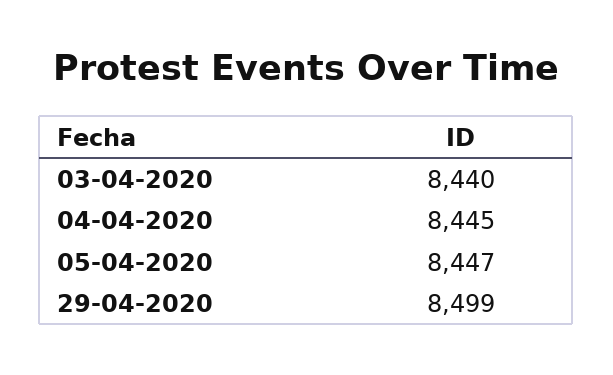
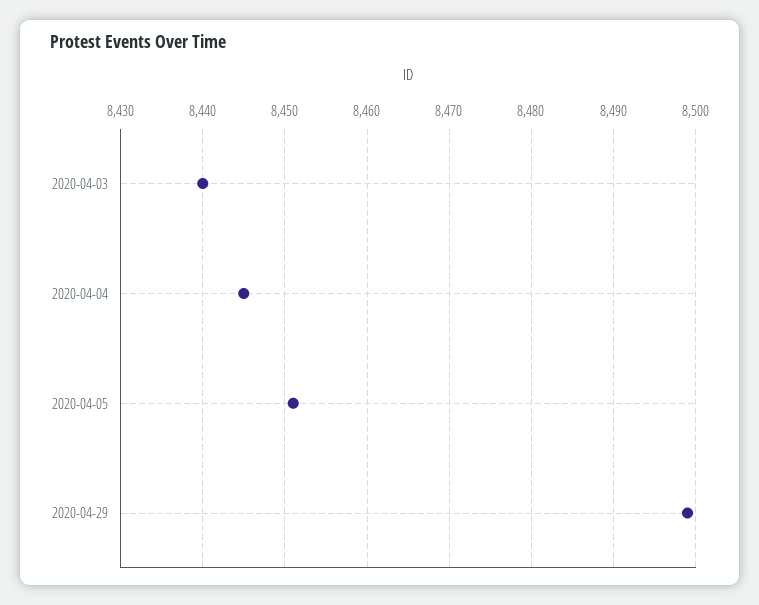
  {
    "03-04-2020": 8440,
    "04-04-2020": 8445,
-   "05-04-2020": 8447,
+   "05-04-2020": 8451,
    "29-04-2020": 8499
  }

